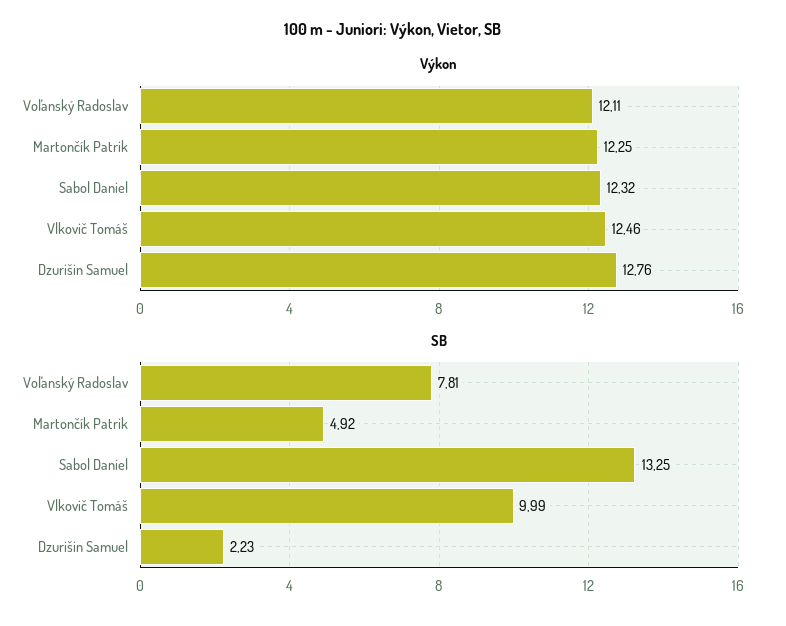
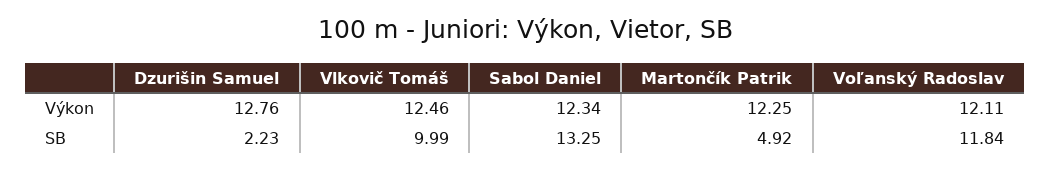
  {
    "Výkon": {
      "Voľanský Radoslav": 12.11,
      "Martončík Patrik": 12.25,
-     "Sabol Daniel": 12.32,
+     "Sabol Daniel": 12.34,
      "Vlkovič Tomáš": 12.46,
      "Dzurišin Samuel": 12.76
    },
    "SB": {
-     "Voľanský Radoslav": 7.81,
+     "Voľanský Radoslav": 11.84,
      "Martončík Patrik": 4.92,
      "Sabol Daniel": 13.25,
      "Vlkovič Tomáš": 9.99,
      "Dzurišin Samuel": 2.23
    }
  }

